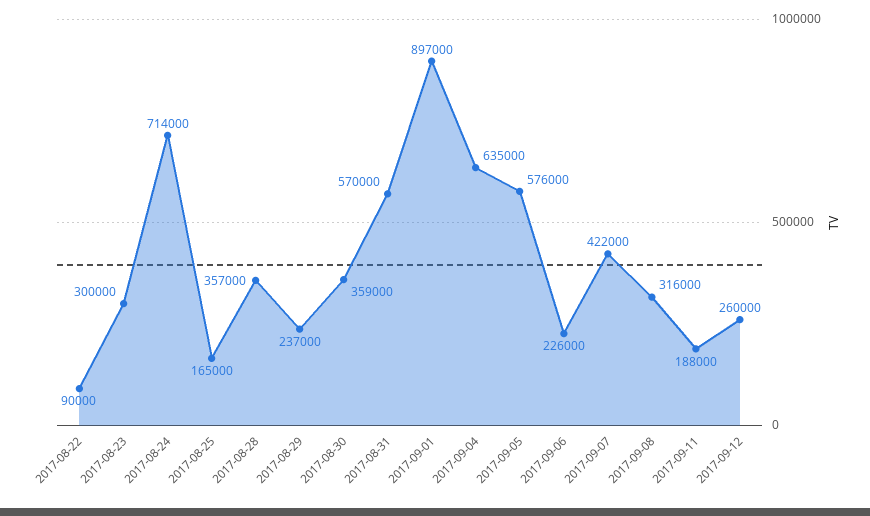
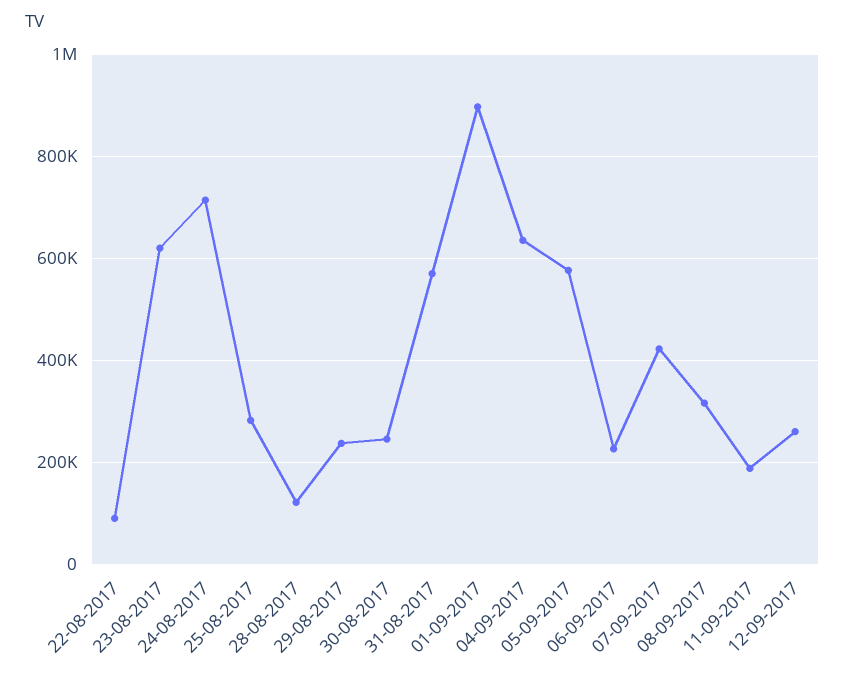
  {
    "2017-08-22": 90000,
-   "2017-08-23": 300000,
+   "2017-08-23": 620000,
    "2017-08-24": 714000,
-   "2017-08-25": 165000,
+   "2017-08-25": 280000,
-   "2017-08-28": 357000,
+   "2017-08-28": 120000,
    "2017-08-29": 237000,
-   "2017-08-30": 359000,
+   "2017-08-30": 240000,
    "2017-08-31": 570000,
    "2017-09-01": 897000,
    "2017-09-04": 635000,
    "2017-09-05": 576000,
    "2017-09-06": 226000,
    "2017-09-07": 422000,
    "2017-09-08": 316000,
    "2017-09-11": 188000,
    "2017-09-12": 260000
  }

